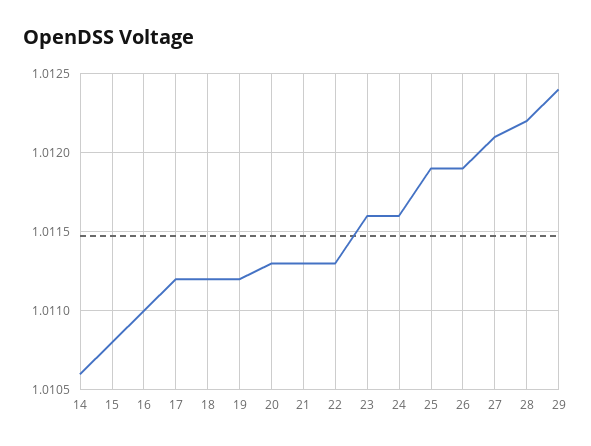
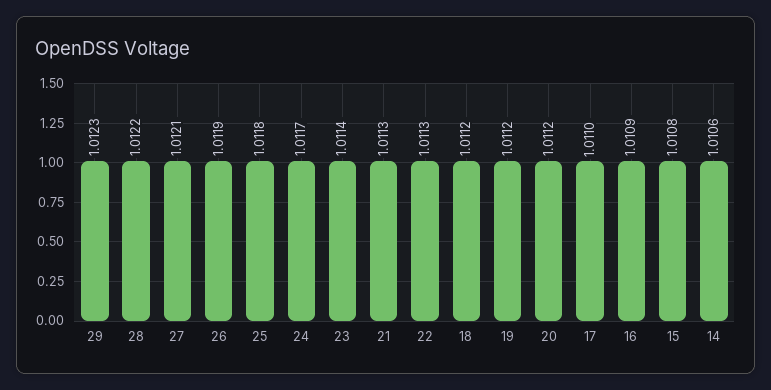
  {
    "14": 1.0106,
    "15": 1.0108,
-   "16": 1.011,
+   "16": 1.0109,
-   "17": 1.0112,
+   "17": 1.011,
    "18": 1.0112,
    "19": 1.0112,
-   "20": 1.0113,
+   "20": 1.0112,
    "21": 1.0113,
    "22": 1.0113,
-   "23": 1.0116,
+   "23": 1.0114,
-   "24": 1.0116,
+   "24": 1.0117,
-   "25": 1.0119,
+   "25": 1.0118,
    "26": 1.0119,
    "27": 1.0121,
    "28": 1.0122,
-   "29": 1.0124
+   "29": 1.0123
  }

